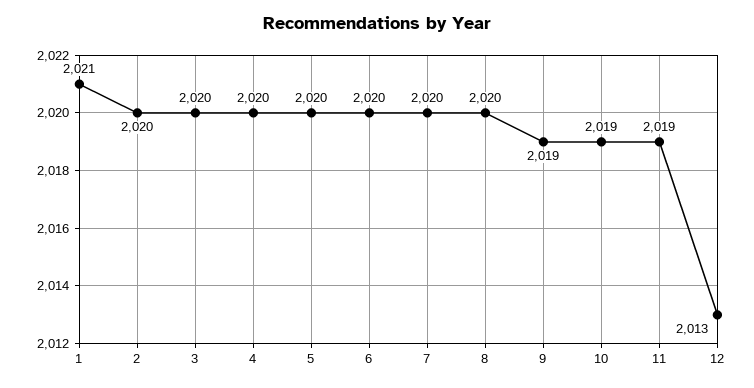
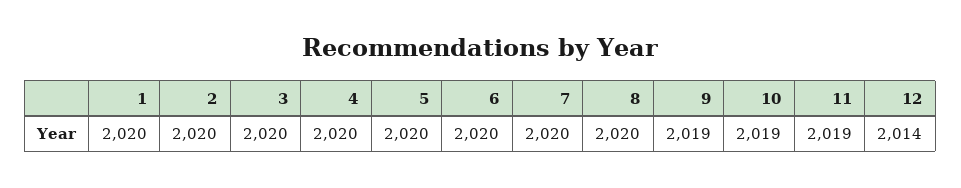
  {
-   "1": 2021,
+   "1": 2020,
    "2": 2020,
    "3": 2020,
    "4": 2020,
    "5": 2020,
    "6": 2020,
    "7": 2020,
    "8": 2020,
    "9": 2019,
    "10": 2019,
    "11": 2019,
-   "12": 2013
+   "12": 2014
  }

